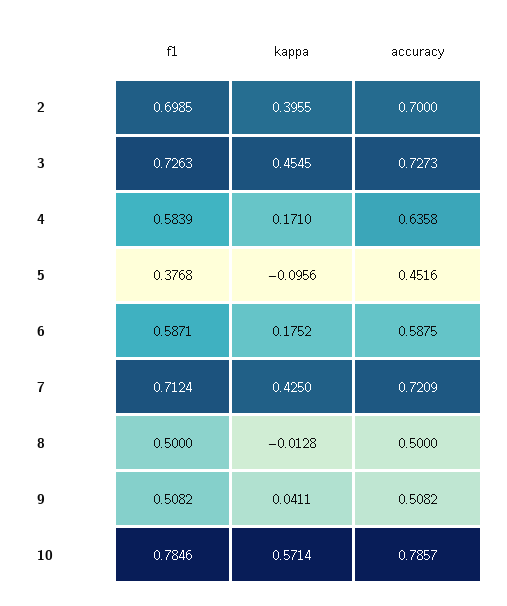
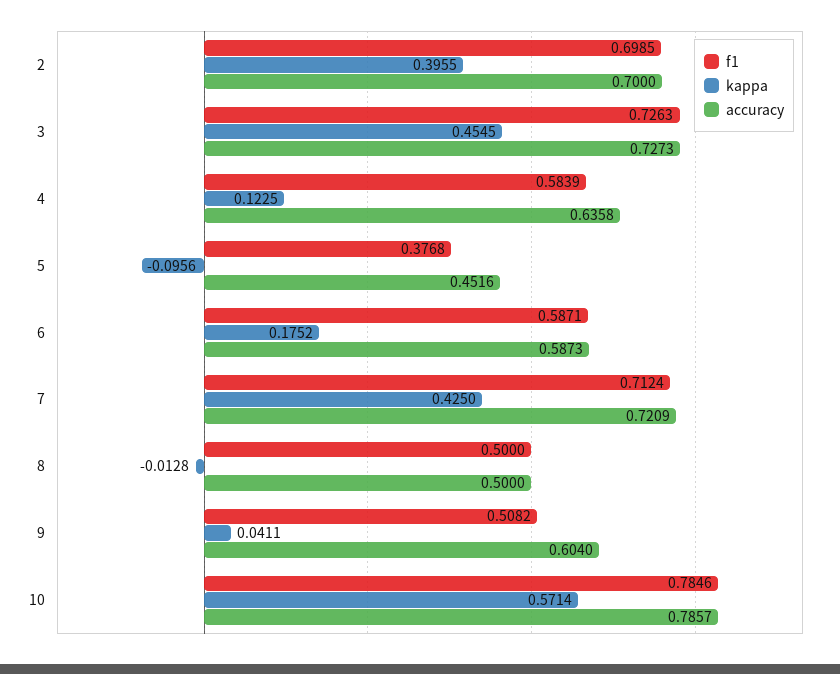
  {
    "f1": {
      "2": 0.6985,
      "3": 0.7263,
      "4": 0.5839,
      "5": 0.3768,
      "6": 0.5871,
      "7": 0.7124,
      "8": 0.5,
      "9": 0.5082,
      "10": 0.7846
    },
    "kappa": {
      "2": 0.3955,
      "3": 0.4545,
-     "4": 0.171,
+     "4": 0.1225,
      "5": -0.0956,
      "6": 0.1752,
      "7": 0.425,
      "8": -0.0128,
      "9": 0.0411,
      "10": 0.5714
    },
    "accuracy": {
      "2": 0.7,
      "3": 0.7273,
      "4": 0.6358,
      "5": 0.4516,
-     "6": 0.5875,
+     "6": 0.5873,
      "7": 0.7209,
      "8": 0.5,
-     "9": 0.5082,
+     "9": 0.604,
      "10": 0.7857
    }
  }

